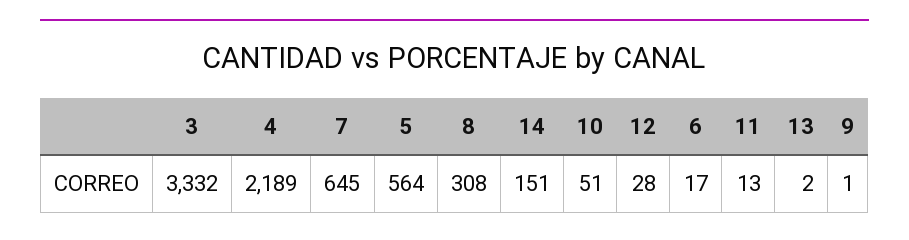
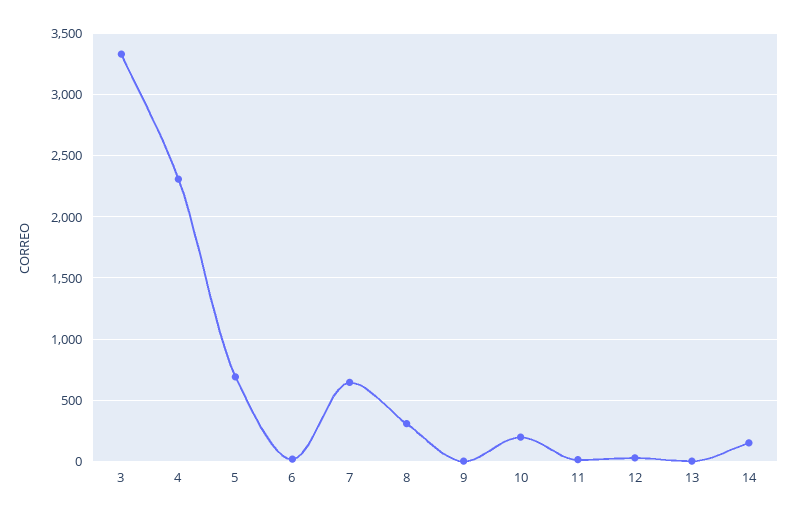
  {
    "3": 3332,
-   "4": 2189,
+   "4": 2300,
    "7": 645,
-   "5": 564,
+   "5": 700,
    "8": 308,
    "14": 151,
-   "10": 51,
+   "10": 200,
    "12": 28,
    "6": 17,
    "11": 13,
    "13": 2,
    "9": 1
  }

